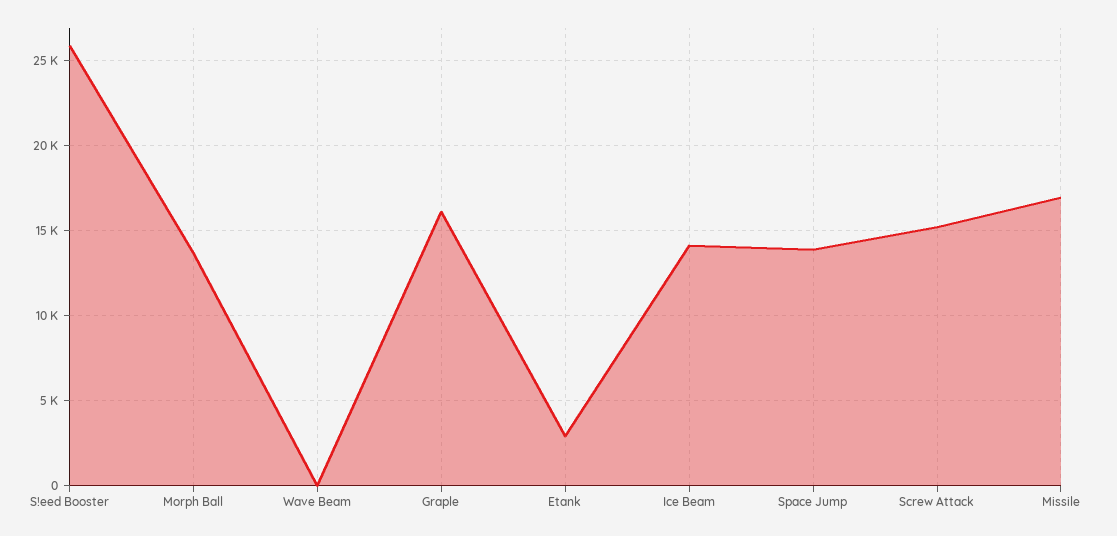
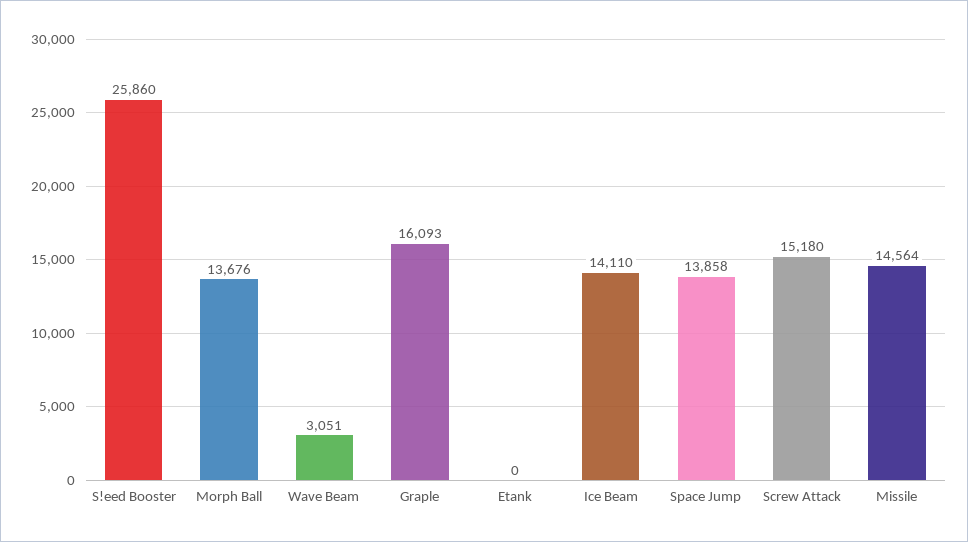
  {
    "S!eed Booster": 25860,
    "Morph Ball": 13676,
-   "Wave Beam": 0,
+   "Wave Beam": 3051,
    "Graple": 16093,
-   "Etank": 3000,
+   "Etank": 0,
    "Ice Beam": 14110,
    "Space Jump": 13858,
    "Screw Attack": 15180,
-   "Missile": 17000
+   "Missile": 14564
  }

